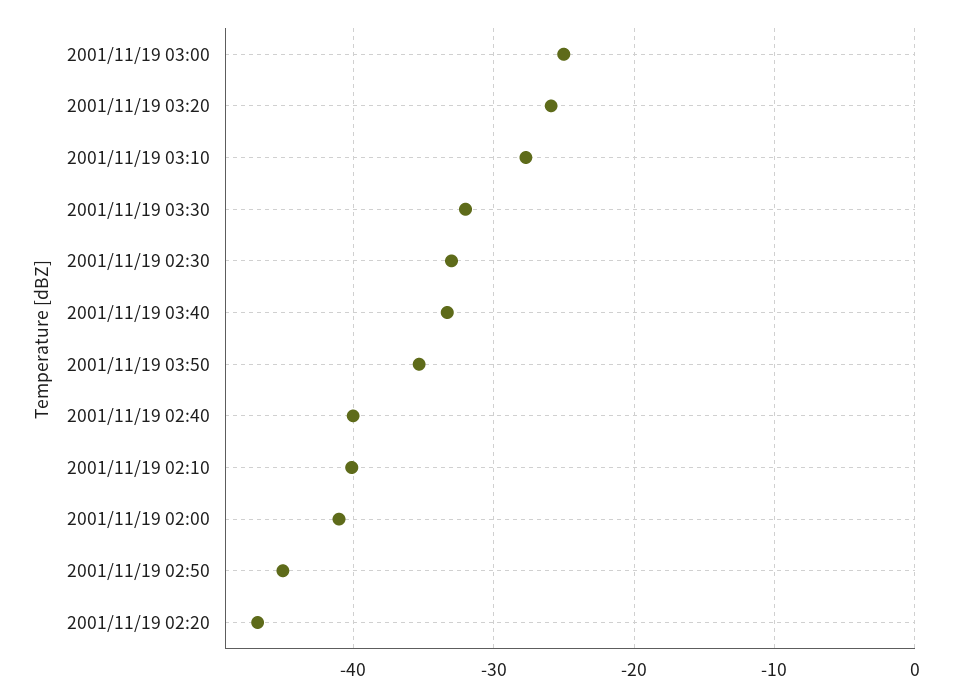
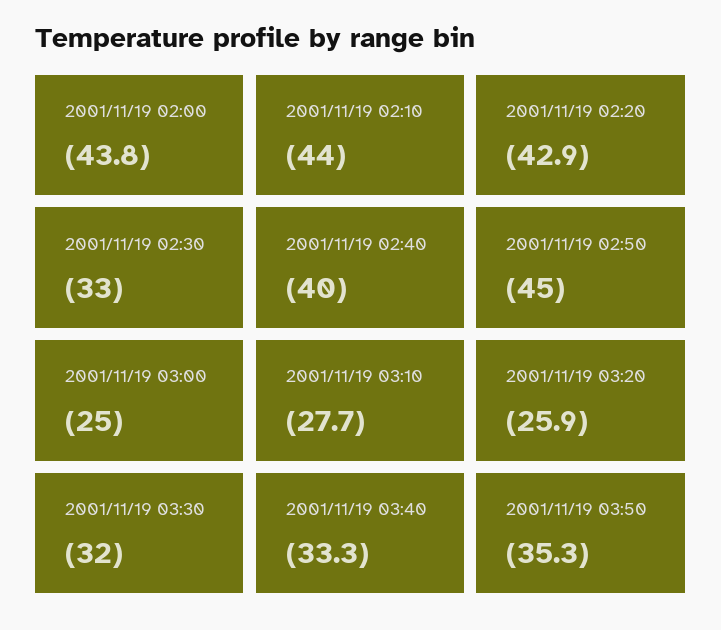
  {
    "2001/11/19 03:00": -25,
    "2001/11/19 03:20": -25.9,
    "2001/11/19 03:10": -27.7,
    "2001/11/19 03:30": -32,
    "2001/11/19 02:30": -33,
    "2001/11/19 03:40": -33.3,
    "2001/11/19 03:50": -35.3,
    "2001/11/19 02:40": -40,
-   "2001/11/19 02:10": -40,
+   "2001/11/19 02:10": -44,
-   "2001/11/19 02:00": -41,
+   "2001/11/19 02:00": -43.8,
    "2001/11/19 02:50": -45,
-   "2001/11/19 02:20": -47
+   "2001/11/19 02:20": -42.9
  }

